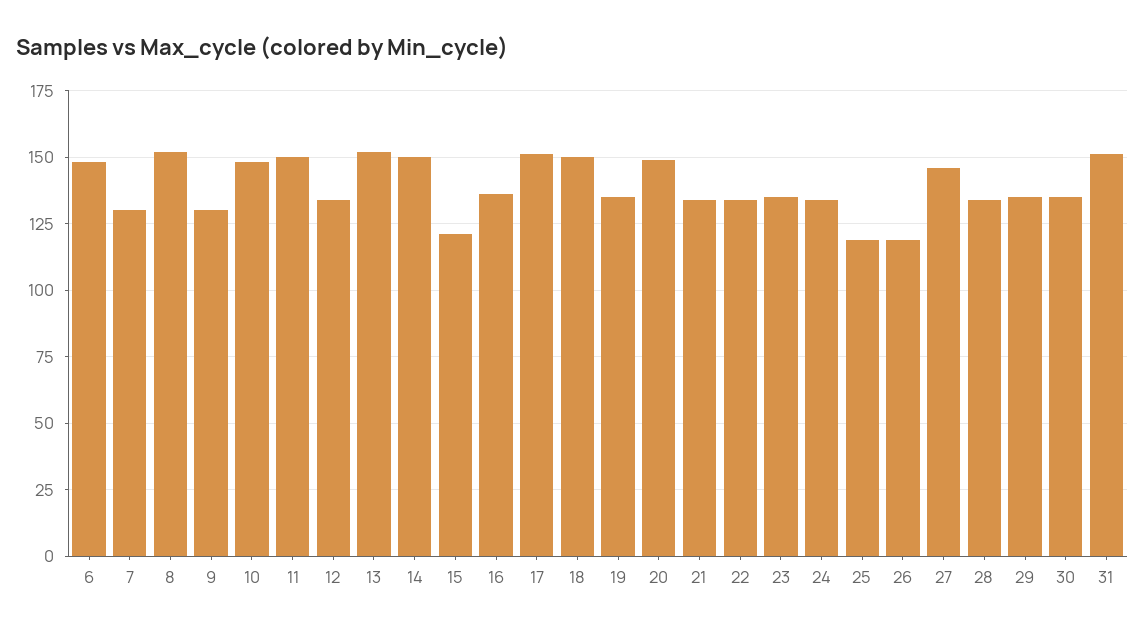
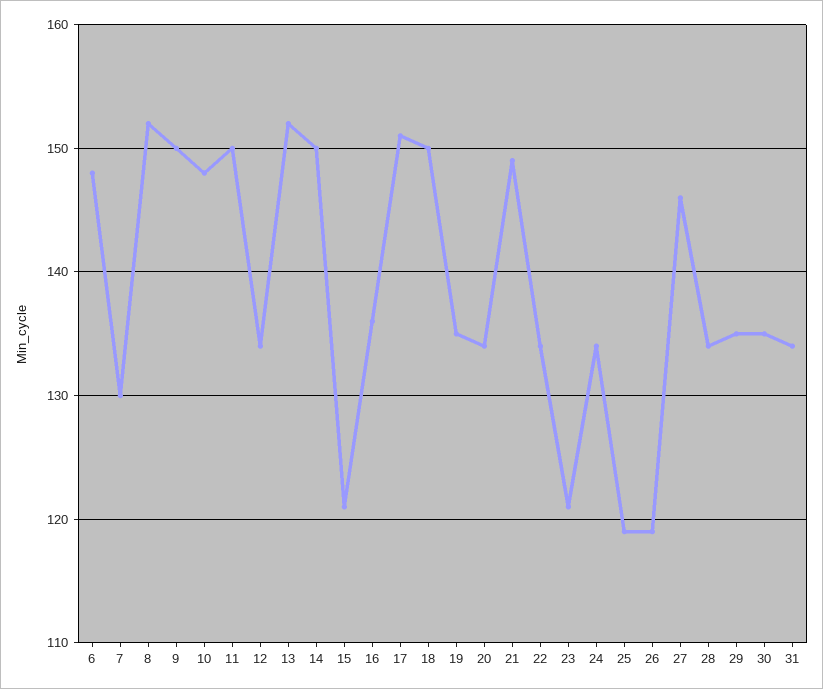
  {
    "6": 148,
    "7": 130,
    "8": 152,
-   "9": 130,
+   "9": 150,
    "10": 148,
    "11": 150,
    "12": 134,
    "13": 152,
    "14": 150,
    "15": 121,
    "16": 136,
    "17": 151,
    "18": 150,
    "19": 135,
-   "20": 150,
+   "20": 134,
-   "21": 135,
+   "21": 149,
    "22": 134,
-   "23": 135,
+   "23": 121,
    "24": 134,
    "25": 119,
    "26": 119,
    "27": 146,
    "28": 134,
    "29": 135,
    "30": 135,
-   "31": 150
+   "31": 134
  }

